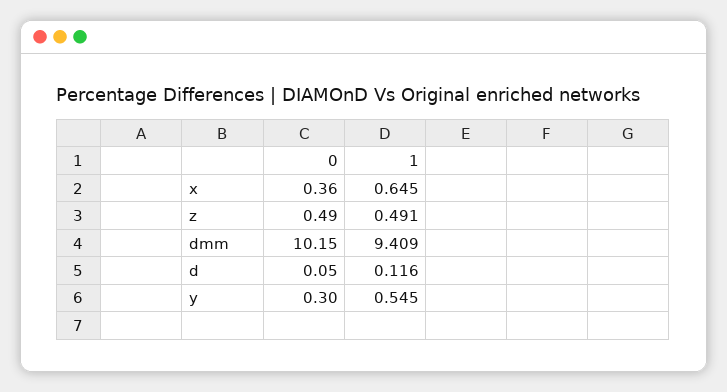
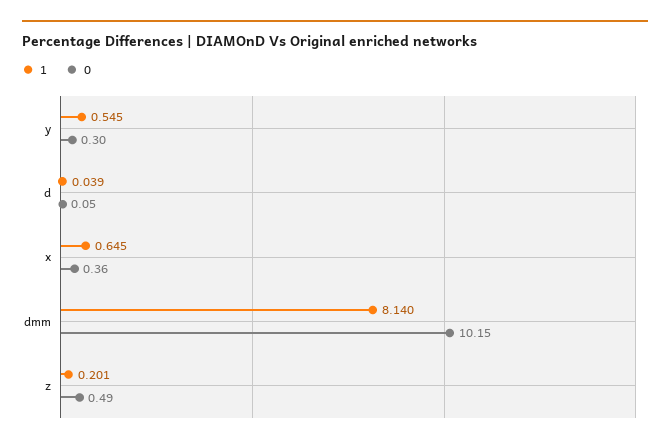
  {
    "0": {
      "x": 0.36,
      "z": 0.49,
      "dmm": 10.15,
      "d": 0.05,
      "y": 0.3
    },
    "1": {
      "x": 0.645,
-     "z": 0.491,
+     "z": 0.201,
-     "dmm": 9.409,
+     "dmm": 8.14,
-     "d": 0.116,
+     "d": 0.039,
      "y": 0.545
    }
  }

